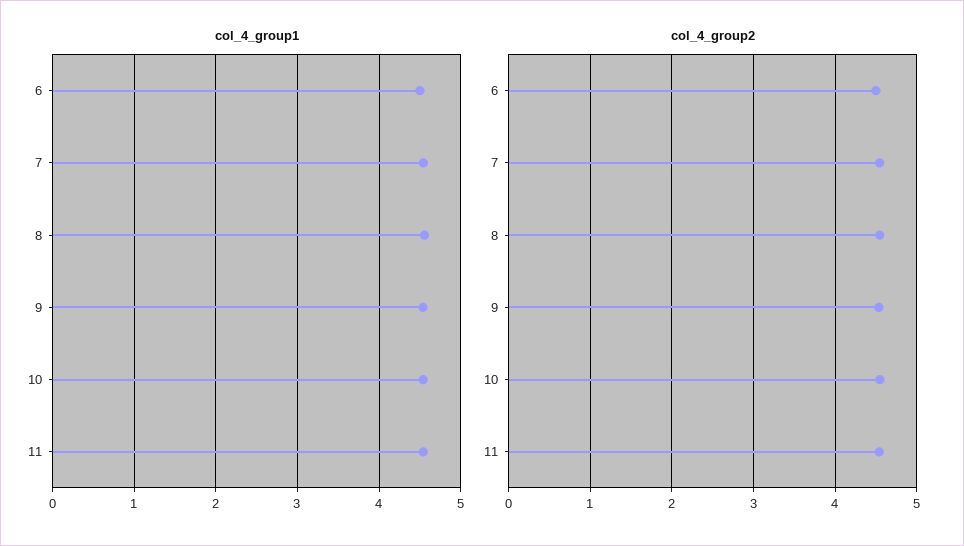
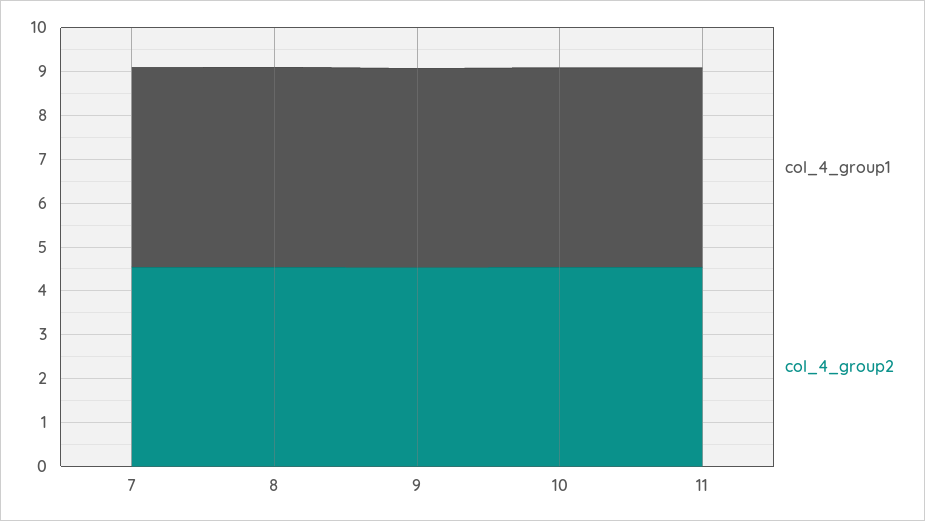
  {
    "col_4_group1": {
-     "6": 4.5,
      "7": 4.5,
      "8": 4.6,
      "9": 4.5,
      "10": 4.5,
      "11": 4.5
    },
    "col_4_group2": {
-     "6": 4.5,
      "7": 4.5,
      "8": 4.5,
      "9": 4.5,
      "10": 4.5,
      "11": 4.5
    }
  }

